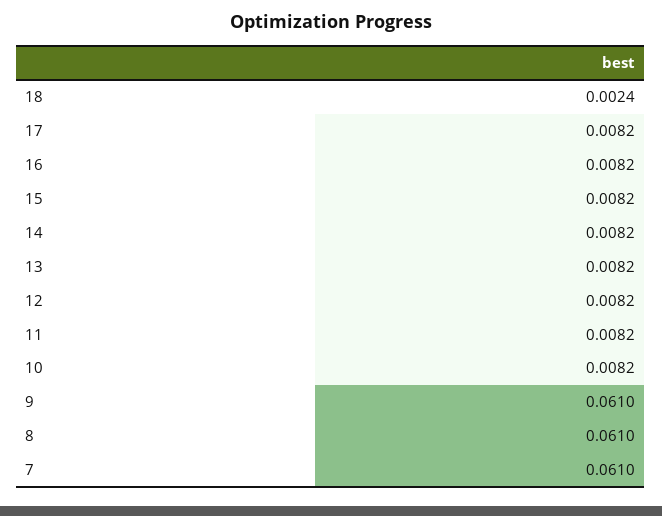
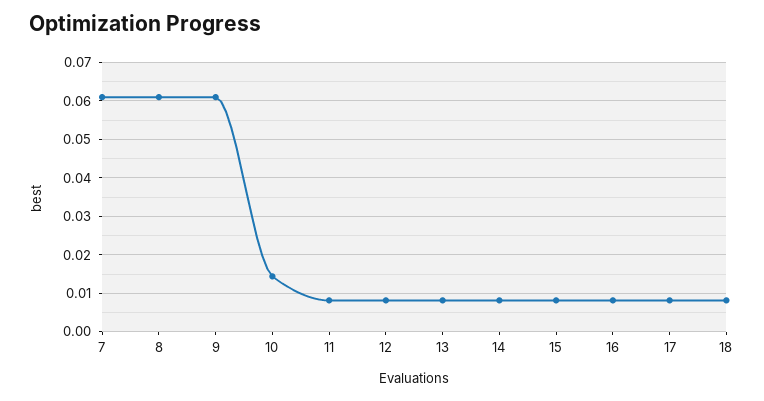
  {
-   "18": 0.0024,
+   "18": 0.008,
    "17": 0.0082,
    "16": 0.0082,
    "15": 0.0082,
    "14": 0.0082,
    "13": 0.0082,
    "12": 0.0082,
    "11": 0.0082,
-   "10": 0.0082,
+   "10": 0.014,
    "9": 0.061,
    "8": 0.061,
    "7": 0.061
  }

